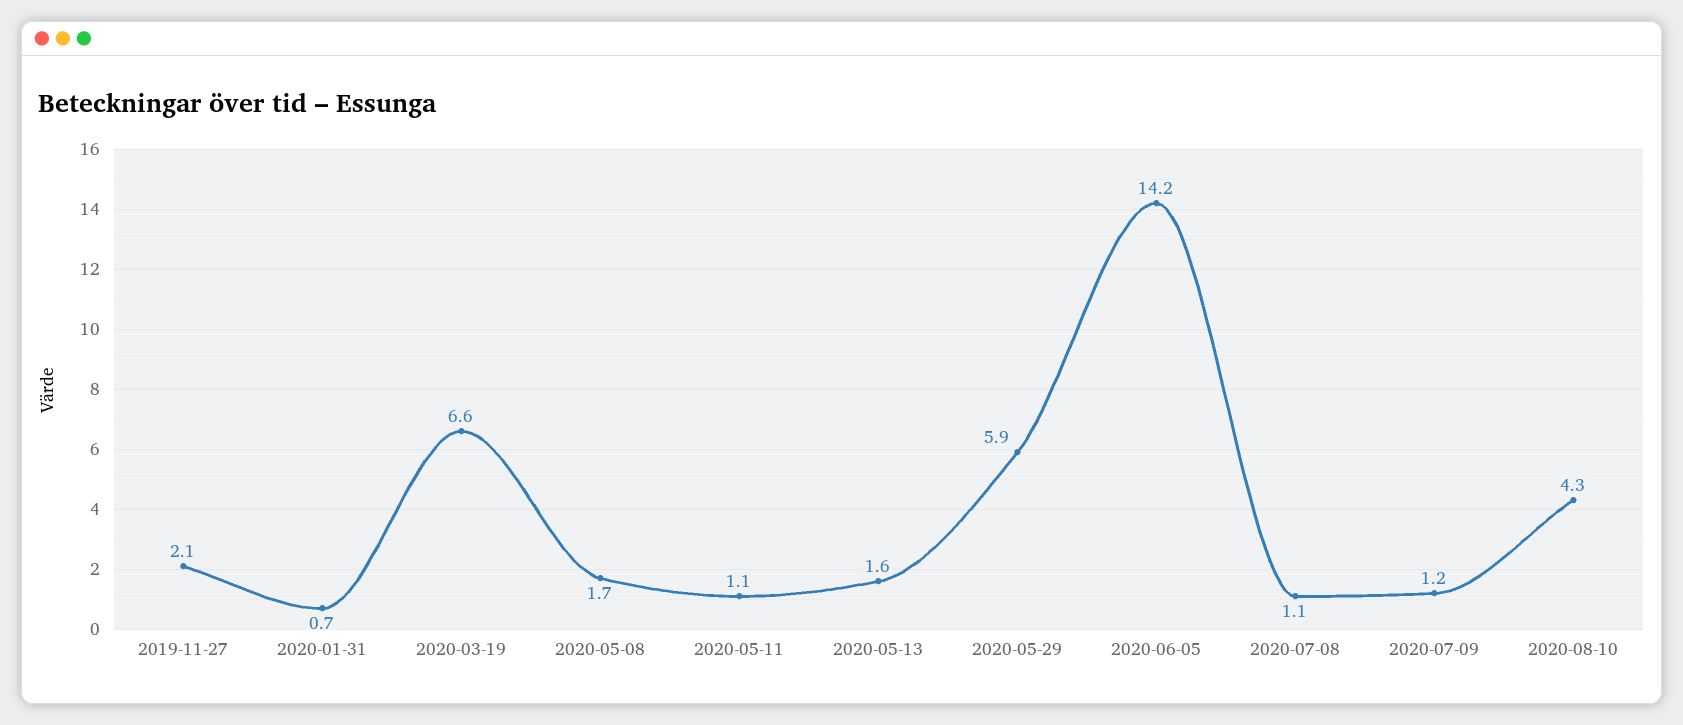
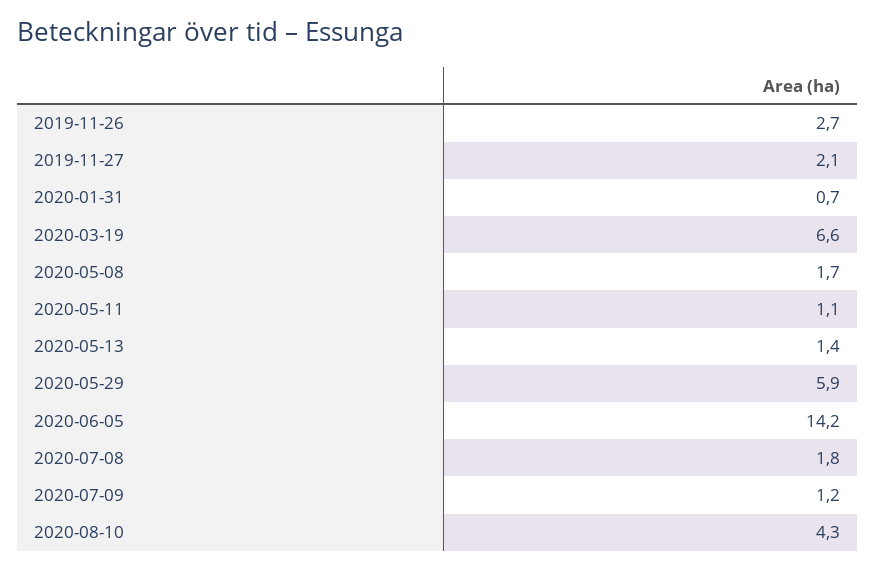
  {
    "2019-11-27": 2.1,
    "2020-01-31": 0.7,
    "2020-03-19": 6.6,
    "2020-05-08": 1.7,
    "2020-05-11": 1.1,
-   "2020-05-13": 1.6,
+   "2020-05-13": 1.4,
    "2020-05-29": 5.9,
    "2020-06-05": 14.2,
-   "2020-07-08": 1.1,
+   "2020-07-08": 1.8,
    "2020-07-09": 1.2,
-   "2020-08-10": 4.3
+   "2020-08-10": 4.3,
+   "2019-11-26": 2.7
  }

